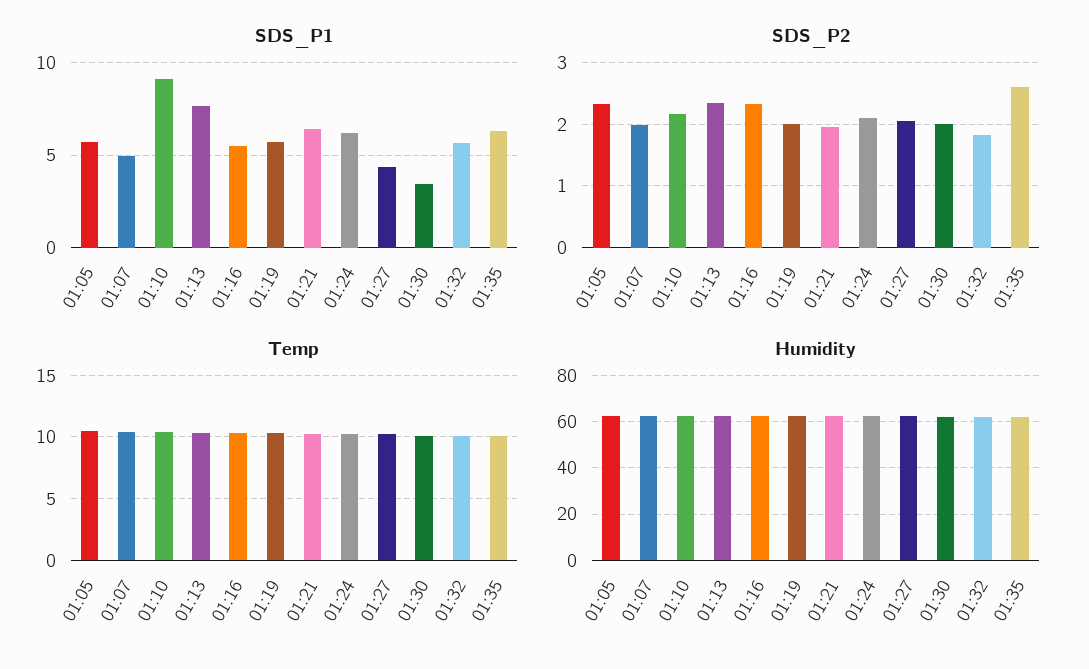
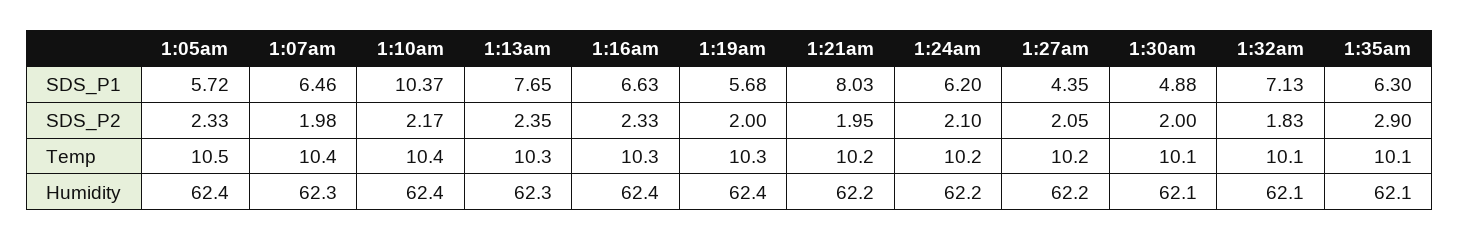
  {
    "SDS_P1": {
      "01:05": 5.72,
-     "01:07": 5,
+     "01:07": 6.46,
-     "01:10": 9,
+     "01:10": 10.37,
      "01:13": 7.65,
-     "01:16": 5.5,
+     "01:16": 6.63,
      "01:19": 5.68,
-     "01:21": 6.5,
+     "01:21": 8.03,
      "01:24": 6.2,
      "01:27": 4.35,
-     "01:30": 3.5,
+     "01:30": 4.88,
-     "01:32": 5.5,
+     "01:32": 7.13,
      "01:35": 6.3
    },
    "SDS_P2": {
      "01:05": 2.33,
      "01:07": 1.98,
      "01:10": 2.17,
      "01:13": 2.35,
      "01:16": 2.33,
      "01:19": 2,
      "01:21": 1.95,
      "01:24": 2.1,
      "01:27": 2.05,
      "01:30": 2,
      "01:32": 1.83,
-     "01:35": 2.6
+     "01:35": 2.9
    },
    "Temp": {
      "01:05": 10.5,
      "01:07": 10.4,
      "01:10": 10.4,
      "01:13": 10.3,
      "01:16": 10.3,
      "01:19": 10.3,
      "01:21": 10.2,
      "01:24": 10.2,
      "01:27": 10.2,
      "01:30": 10.1,
      "01:32": 10.1,
      "01:35": 10.1
    },
    "Humidity": {
      "01:05": 62.4,
      "01:07": 62.3,
      "01:10": 62.4,
      "01:13": 62.3,
      "01:16": 62.4,
      "01:19": 62.4,
      "01:21": 62.2,
      "01:24": 62.2,
      "01:27": 62.2,
      "01:30": 62.1,
      "01:32": 62.1,
      "01:35": 62.1
    }
  }

